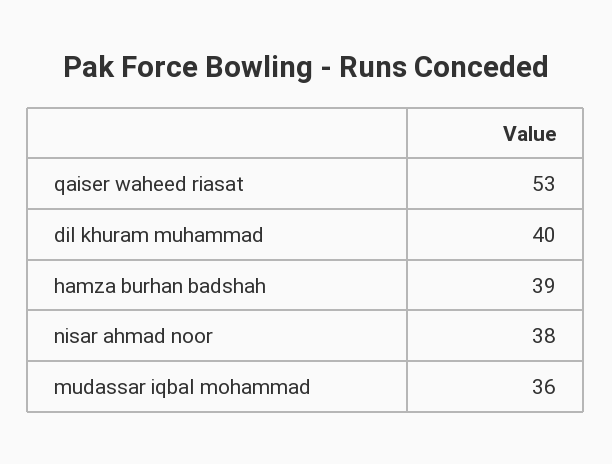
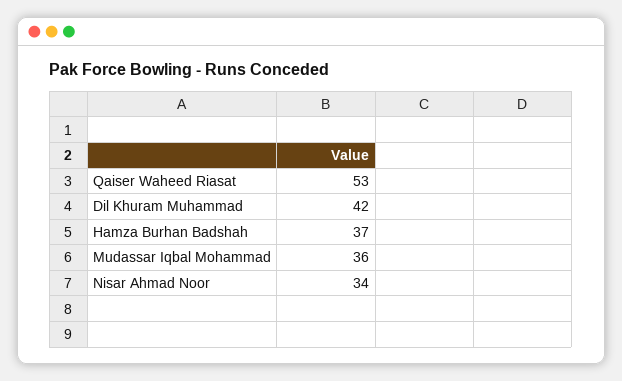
  {
    "qaiser waheed riasat": 53,
-   "dil khuram muhammad": 40,
+   "dil khuram muhammad": 42,
-   "hamza burhan badshah": 39,
+   "hamza burhan badshah": 37,
-   "nisar ahmad noor": 38,
+   "nisar ahmad noor": 34,
    "mudassar iqbal mohammad": 36
  }

